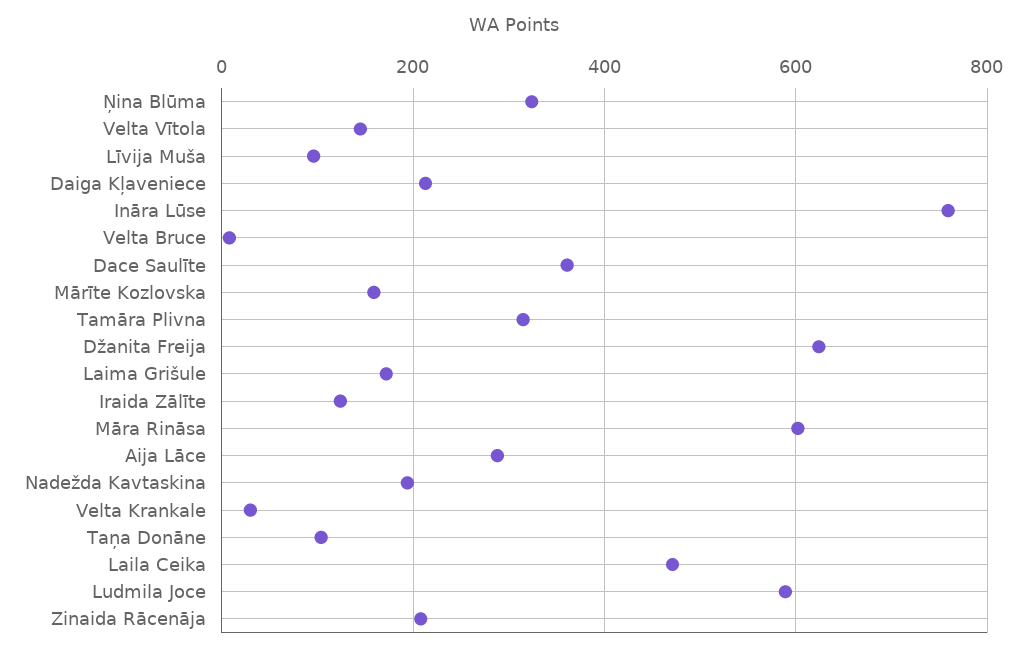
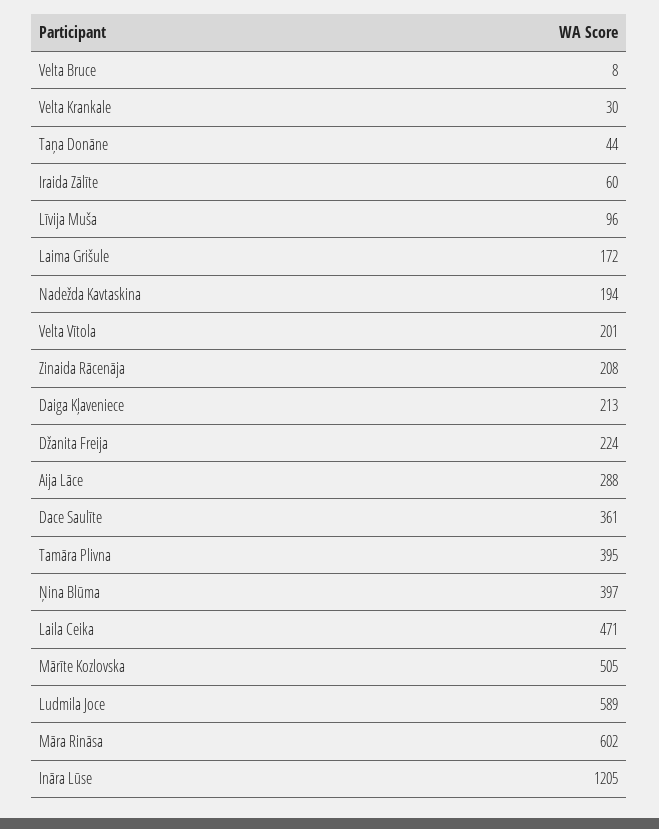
  {
-   "Ņina Blūma": 320,
+   "Ņina Blūma": 397,
-   "Velta Vītola": 140,
+   "Velta Vītola": 201,
    "Līvija Muša": 96,
    "Daiga Kļaveniece": 213,
-   "Ināra Lūse": 760,
+   "Ināra Lūse": 1205,
    "Velta Bruce": 8,
    "Dace Saulīte": 361,
-   "Mārīte Kozlovska": 160,
+   "Mārīte Kozlovska": 505,
-   "Tamāra Plivna": 320,
+   "Tamāra Plivna": 395,
-   "Džanita Freija": 620,
+   "Džanita Freija": 224,
    "Laima Grišule": 172,
-   "Iraida Zālīte": 120,
+   "Iraida Zālīte": 60,
    "Māra Rināsa": 602,
    "Aija Lāce": 288,
    "Nadežda Kavtaskina": 194,
    "Velta Krankale": 30,
-   "Taņa Donāne": 100,
+   "Taņa Donāne": 44,
    "Laila Ceika": 471,
    "Ludmila Joce": 589,
    "Zinaida Rācenāja": 208
  }

